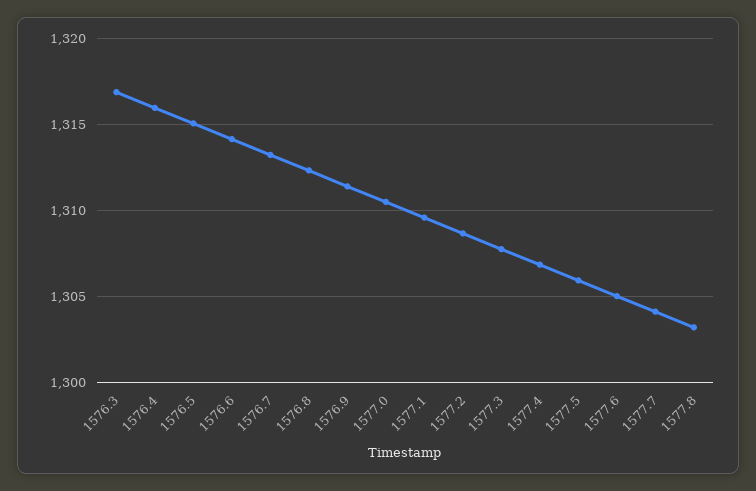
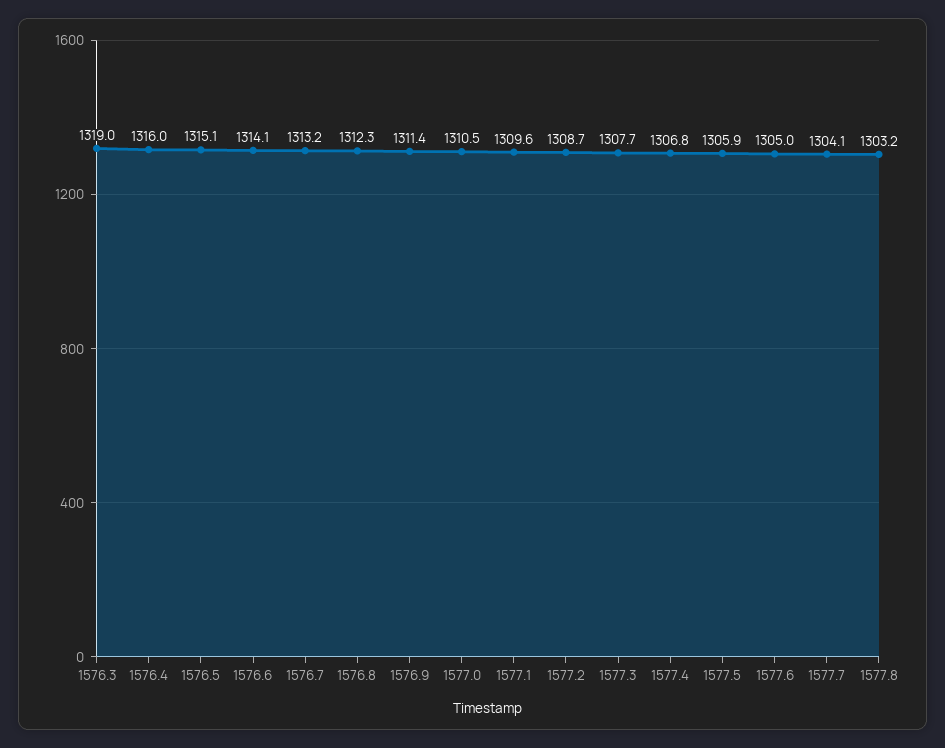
  {
-   "1576.3": 1317,
+   "1576.3": 1319,
    "1576.4": 1316,
    "1576.5": 1315.1,
    "1576.6": 1314.1,
    "1576.7": 1313.2,
    "1576.8": 1312.3,
    "1576.9": 1311.4,
    "1577.0": 1310.5,
    "1577.1": 1309.6,
    "1577.2": 1308.7,
    "1577.3": 1307.7,
    "1577.4": 1306.8,
    "1577.5": 1305.9,
    "1577.6": 1305,
    "1577.7": 1304.1,
    "1577.8": 1303.2
  }

